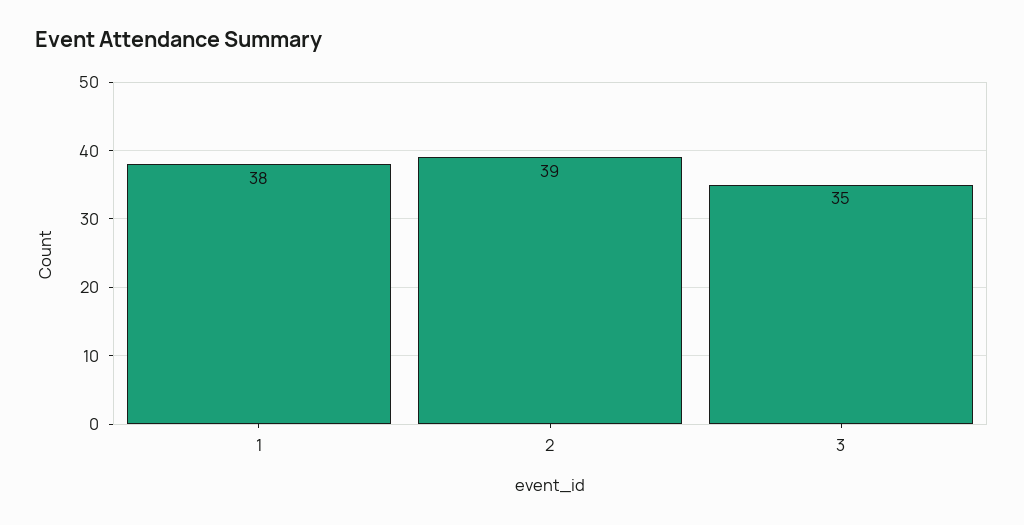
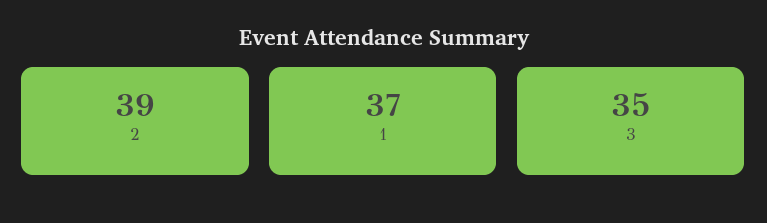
  {
-   "1": 38,
+   "1": 37,
    "2": 39,
    "3": 35
  }

